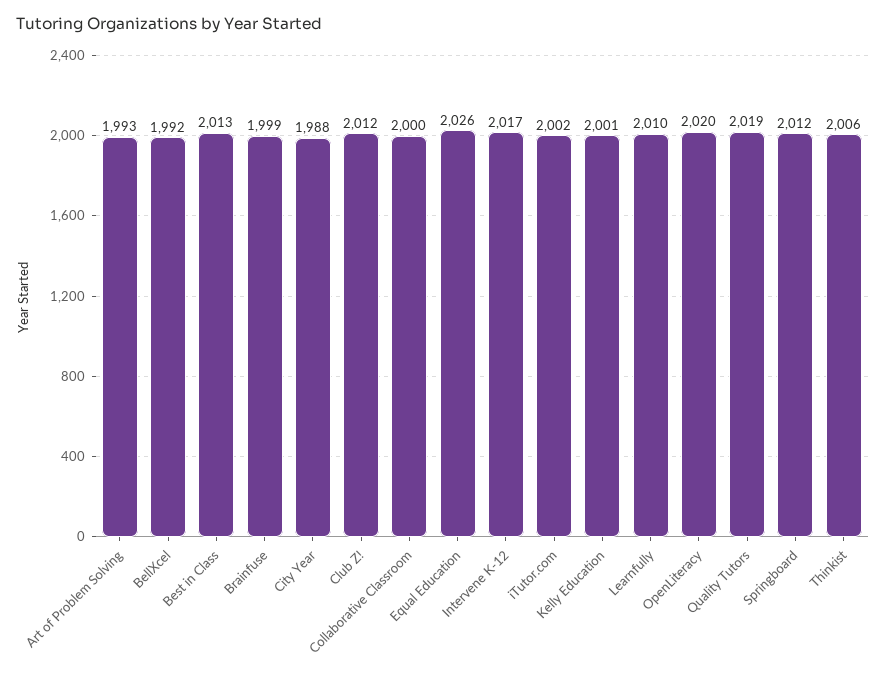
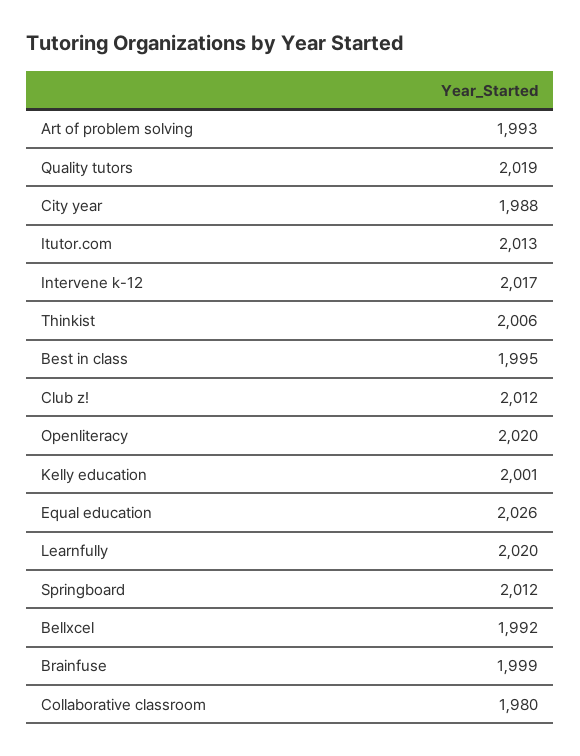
  {
    "Art of Problem Solving": 1993,
    "BellXcel": 1992,
-   "Best in Class": 2013,
+   "Best in Class": 1995,
    "Brainfuse": 1999,
    "City Year": 1988,
    "Club Z!": 2012,
-   "Collaborative Classroom": 2000,
+   "Collaborative Classroom": 1980,
    "Equal Education": 2026,
    "Intervene K-12": 2017,
-   "iTutor.com": 2002,
+   "iTutor.com": 2013,
    "Kelly Education": 2001,
-   "Learnfully": 2010,
+   "Learnfully": 2020,
    "OpenLiteracy": 2020,
    "Quality Tutors": 2019,
    "Springboard": 2012,
    "Thinkist": 2006
  }

